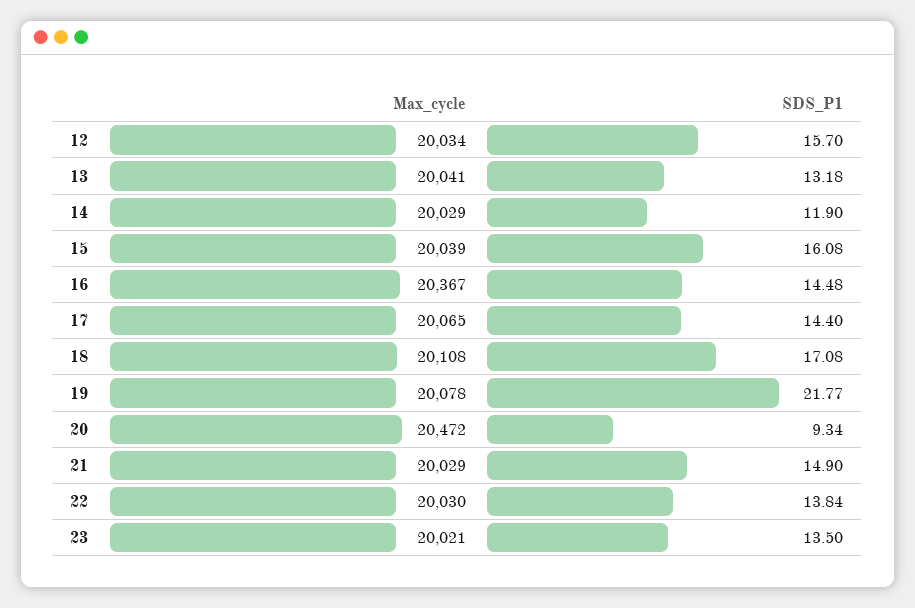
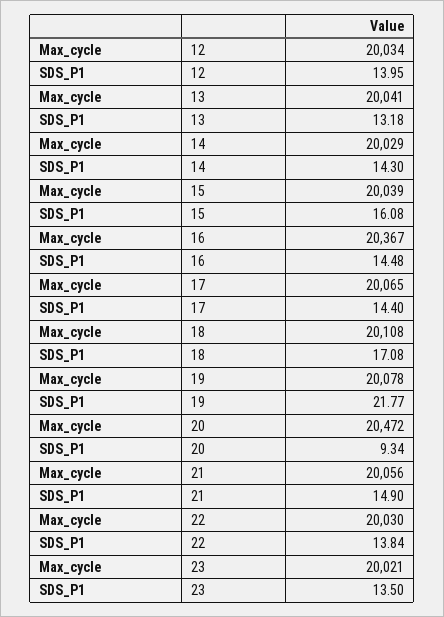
  {
    "Max_cycle": {
      "12": 20034,
      "13": 20041,
      "14": 20029,
      "15": 20039,
      "16": 20367,
      "17": 20065,
      "18": 20108,
      "19": 20078,
      "20": 20472,
-     "21": 20029,
+     "21": 20056,
      "22": 20030,
      "23": 20021
    },
    "SDS_P1": {
-     "12": 15.7,
+     "12": 13.95,
      "13": 13.18,
-     "14": 11.9,
+     "14": 14.3,
      "15": 16.08,
      "16": 14.48,
      "17": 14.4,
      "18": 17.08,
      "19": 21.77,
      "20": 9.34,
      "21": 14.9,
      "22": 13.84,
      "23": 13.5
    }
  }

